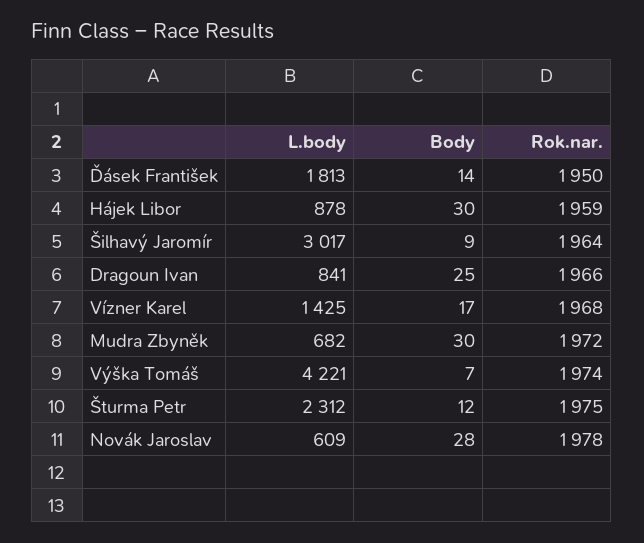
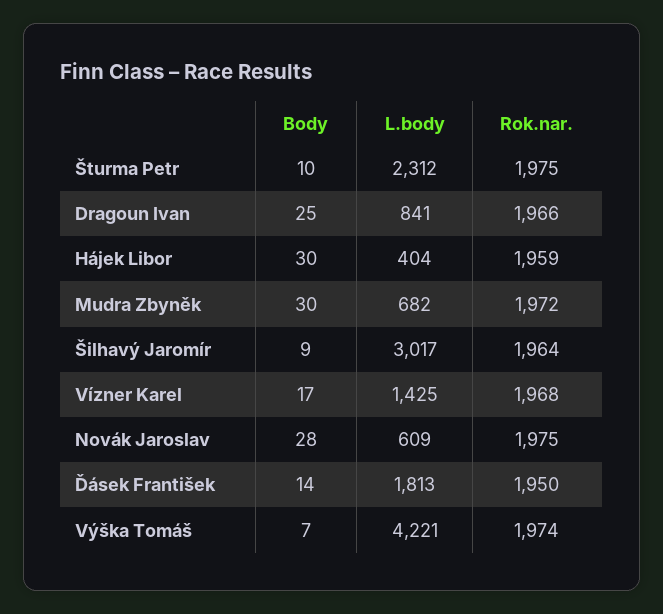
  {
    "L.body": {
      "Ďásek František": 1813,
-     "Hájek Libor": 878,
+     "Hájek Libor": 404,
      "Šilhavý Jaromír": 3017,
      "Dragoun Ivan": 841,
      "Vízner Karel": 1425,
      "Mudra Zbyněk": 682,
      "Výška Tomáš": 4221,
      "Šturma Petr": 2312,
      "Novák Jaroslav": 609
    },
    "Body": {
      "Ďásek František": 14,
      "Hájek Libor": 30,
      "Šilhavý Jaromír": 9,
      "Dragoun Ivan": 25,
      "Vízner Karel": 17,
      "Mudra Zbyněk": 30,
      "Výška Tomáš": 7,
-     "Šturma Petr": 12,
+     "Šturma Petr": 10,
      "Novák Jaroslav": 28
    },
    "Rok.nar.": {
      "Ďásek František": 1950,
      "Hájek Libor": 1959,
      "Šilhavý Jaromír": 1964,
      "Dragoun Ivan": 1966,
      "Vízner Karel": 1968,
      "Mudra Zbyněk": 1972,
      "Výška Tomáš": 1974,
      "Šturma Petr": 1975,
-     "Novák Jaroslav": 1978
+     "Novák Jaroslav": 1975
    }
  }

